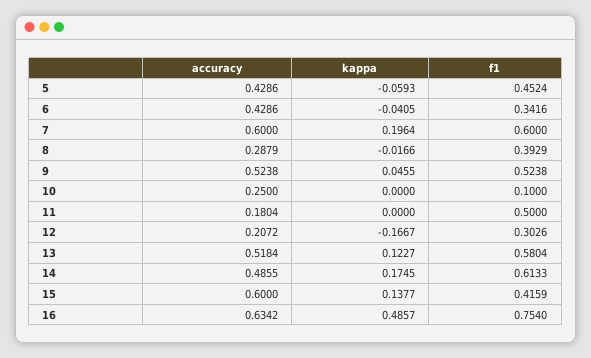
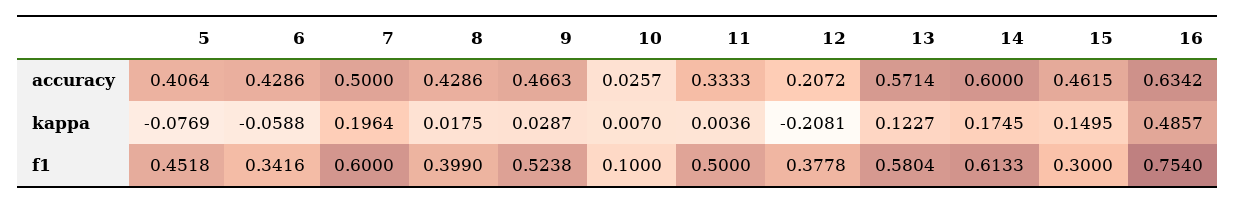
  {
    "accuracy": {
-     "5": 0.4286,
+     "5": 0.4064,
      "6": 0.4286,
-     "7": 0.6,
+     "7": 0.5,
-     "8": 0.2879,
+     "8": 0.4286,
-     "9": 0.5238,
+     "9": 0.4663,
-     "10": 0.25,
+     "10": 0.0257,
-     "11": 0.1804,
+     "11": 0.3333,
      "12": 0.2072,
-     "13": 0.5184,
+     "13": 0.5714,
-     "14": 0.4855,
+     "14": 0.6,
-     "15": 0.6,
+     "15": 0.4615,
      "16": 0.6342
    },
    "kappa": {
-     "5": -0.0593,
+     "5": -0.0769,
-     "6": -0.0405,
+     "6": -0.0588,
      "7": 0.1964,
-     "8": -0.0166,
+     "8": 0.0175,
-     "9": 0.0455,
+     "9": 0.0287,
-     "10": 0,
+     "10": 0.007,
-     "11": 0,
+     "11": 0.0036,
-     "12": -0.1667,
+     "12": -0.2081,
      "13": 0.1227,
      "14": 0.1745,
-     "15": 0.1377,
+     "15": 0.1495,
      "16": 0.4857
    },
    "f1": {
-     "5": 0.4524,
+     "5": 0.4518,
      "6": 0.3416,
      "7": 0.6,
-     "8": 0.3929,
+     "8": 0.399,
      "9": 0.5238,
      "10": 0.1,
      "11": 0.5,
-     "12": 0.3026,
+     "12": 0.3778,
      "13": 0.5804,
      "14": 0.6133,
-     "15": 0.4159,
+     "15": 0.3,
      "16": 0.754
    }
  }

